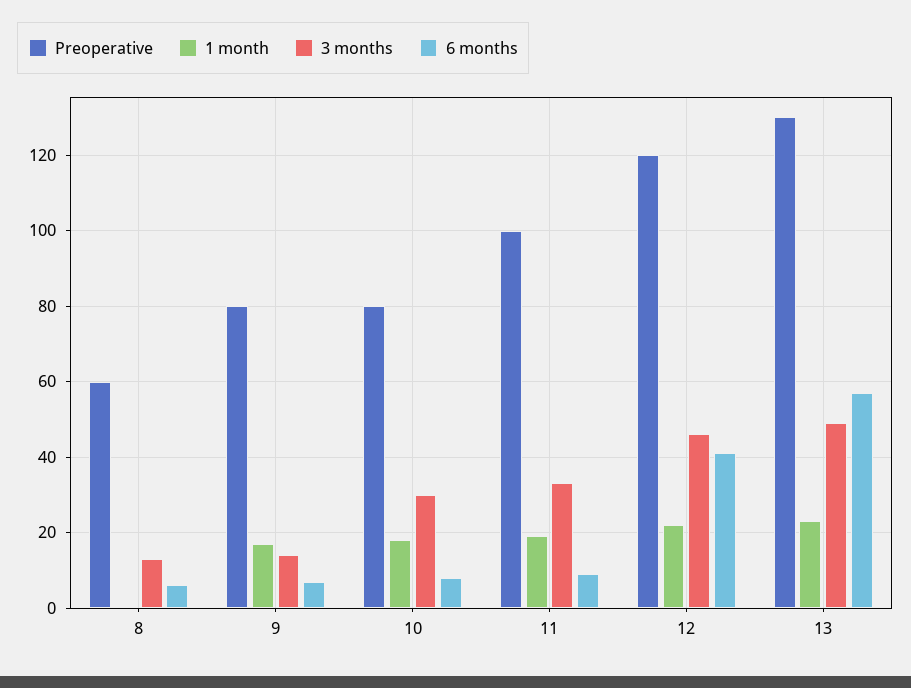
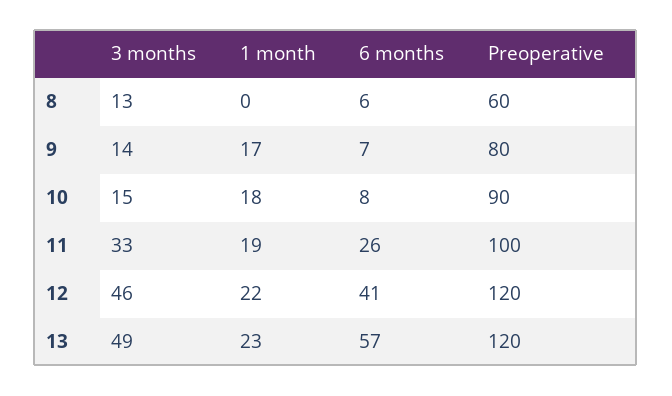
  {
    "Preoperative": {
      "8": 60,
      "9": 80,
-     "10": 80,
+     "10": 90,
      "11": 100,
      "12": 120,
-     "13": 130
+     "13": 120
    },
    "1 month": {
      "8": 0,
      "9": 17,
      "10": 18,
      "11": 19,
      "12": 22,
      "13": 23
    },
    "3 months": {
      "8": 13,
      "9": 14,
-     "10": 30,
+     "10": 15,
      "11": 33,
      "12": 46,
      "13": 49
    },
    "6 months": {
      "8": 6,
      "9": 7,
      "10": 8,
-     "11": 10,
+     "11": 26,
      "12": 41,
      "13": 57
    }
  }

